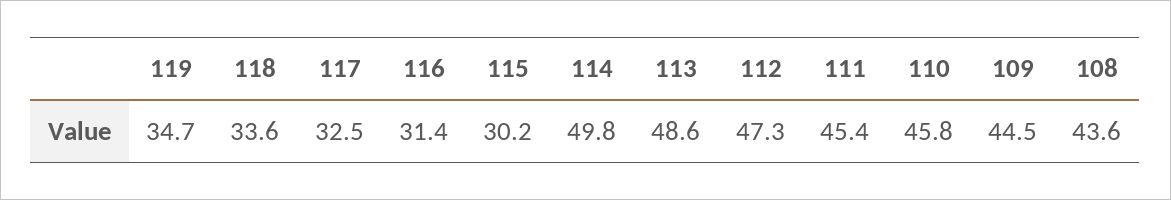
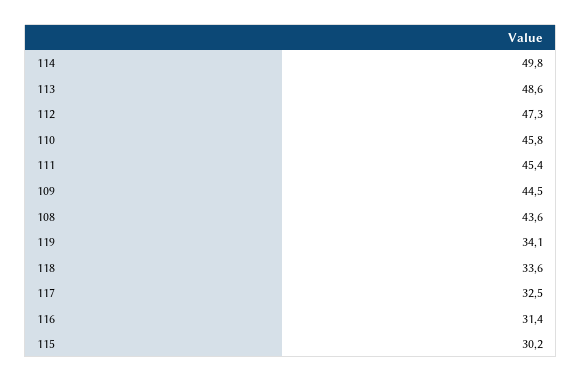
  {
-   "119": 34.7,
+   "119": 34.1,
    "118": 33.6,
    "117": 32.5,
    "116": 31.4,
    "115": 30.2,
    "114": 49.8,
    "113": 48.6,
    "112": 47.3,
    "111": 45.4,
    "110": 45.8,
    "109": 44.5,
    "108": 43.6
  }

